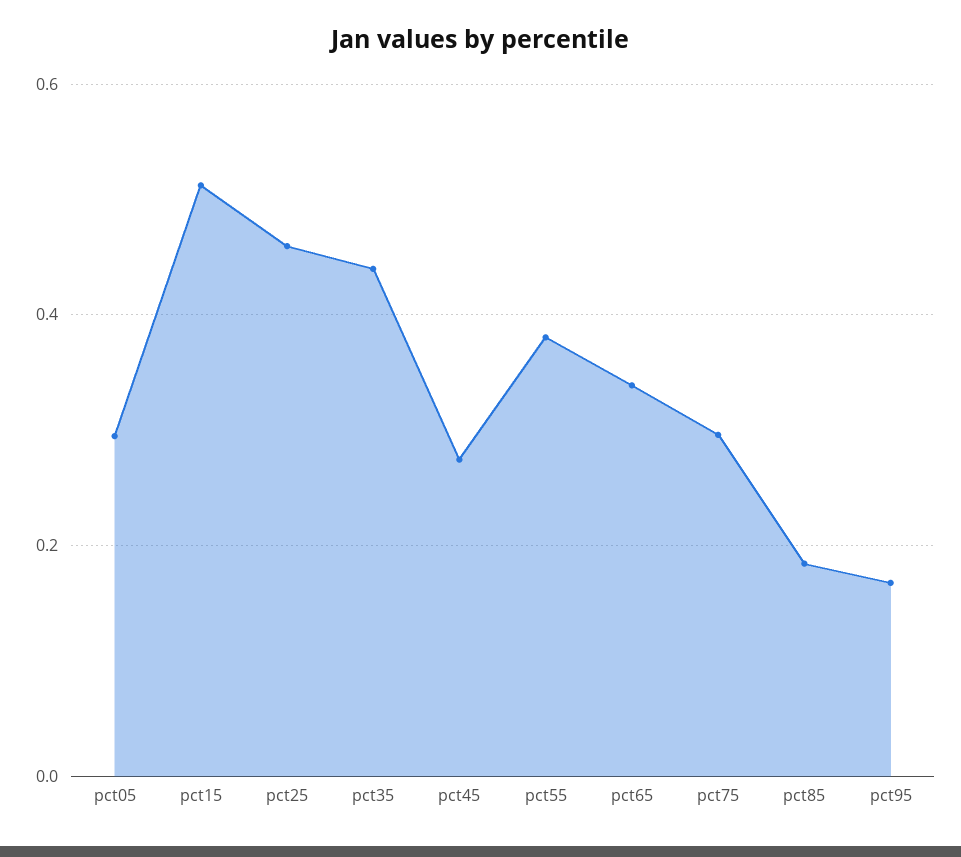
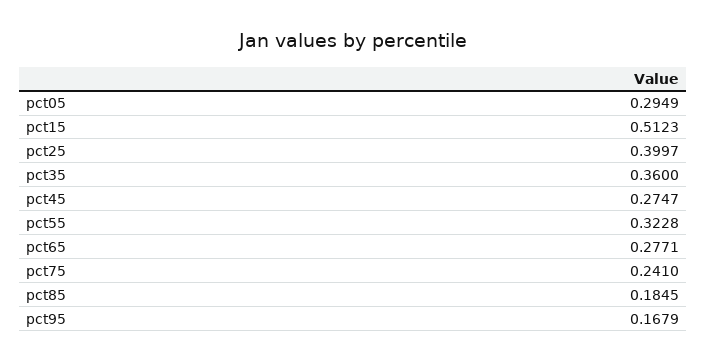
  {
    "pct05": 0.2949,
    "pct15": 0.5123,
-   "pct25": 0.46,
+   "pct25": 0.3997,
-   "pct35": 0.44,
+   "pct35": 0.36,
    "pct45": 0.2747,
-   "pct55": 0.38,
+   "pct55": 0.3228,
-   "pct65": 0.34,
+   "pct65": 0.2771,
-   "pct75": 0.3,
+   "pct75": 0.241,
    "pct85": 0.1845,
    "pct95": 0.1679
  }

